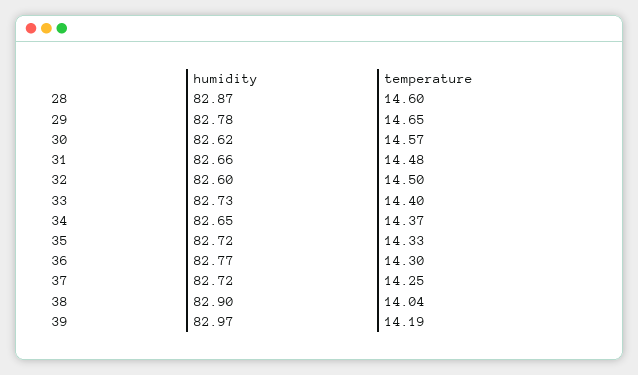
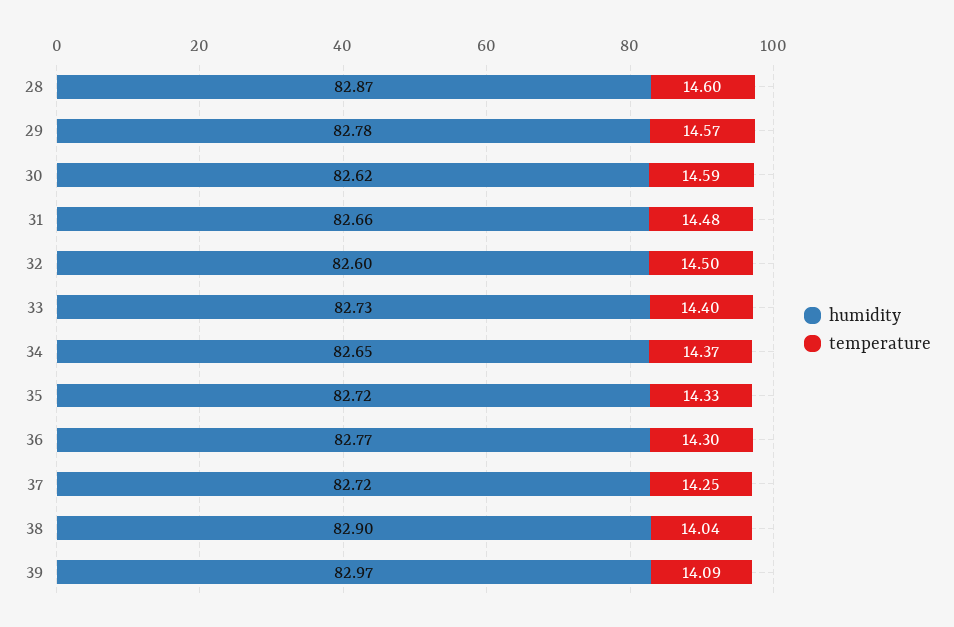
  {
    "humidity": {
      "28": 82.87,
      "29": 82.78,
      "30": 82.62,
      "31": 82.66,
      "32": 82.6,
      "33": 82.73,
      "34": 82.65,
      "35": 82.72,
      "36": 82.77,
      "37": 82.72,
      "38": 82.9,
      "39": 82.97
    },
    "temperature": {
      "28": 14.6,
-     "29": 14.65,
+     "29": 14.57,
-     "30": 14.57,
+     "30": 14.59,
      "31": 14.48,
      "32": 14.5,
      "33": 14.4,
      "34": 14.37,
      "35": 14.33,
      "36": 14.3,
      "37": 14.25,
      "38": 14.04,
-     "39": 14.19
+     "39": 14.09
    }
  }

